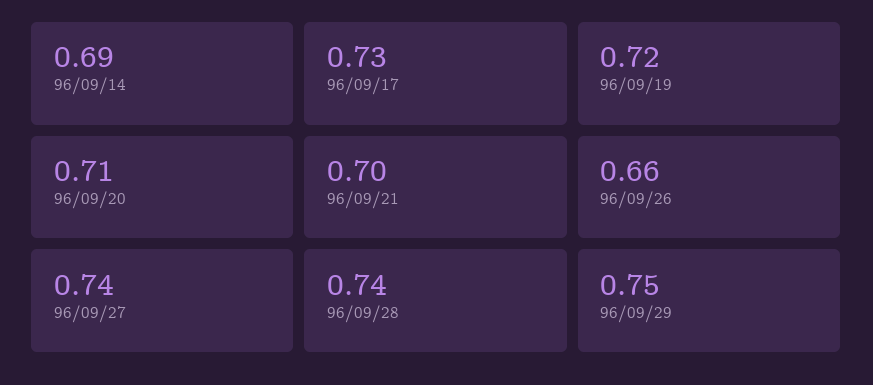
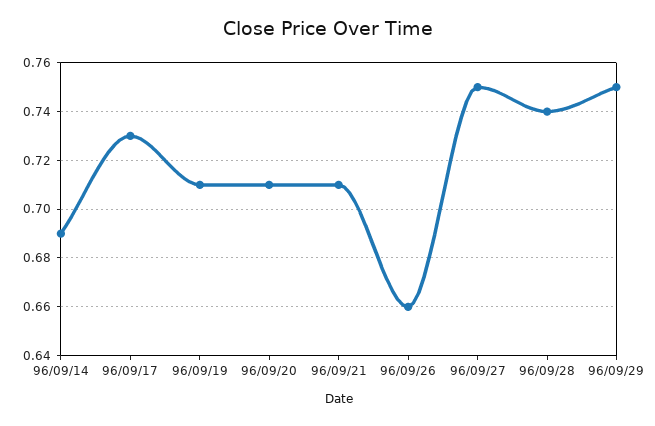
  {
    "96/09/14": 0.69,
    "96/09/17": 0.73,
-   "96/09/19": 0.72,
+   "96/09/19": 0.71,
    "96/09/20": 0.71,
-   "96/09/21": 0.7,
+   "96/09/21": 0.71,
    "96/09/26": 0.66,
-   "96/09/27": 0.74,
+   "96/09/27": 0.75,
    "96/09/28": 0.74,
    "96/09/29": 0.75
  }

